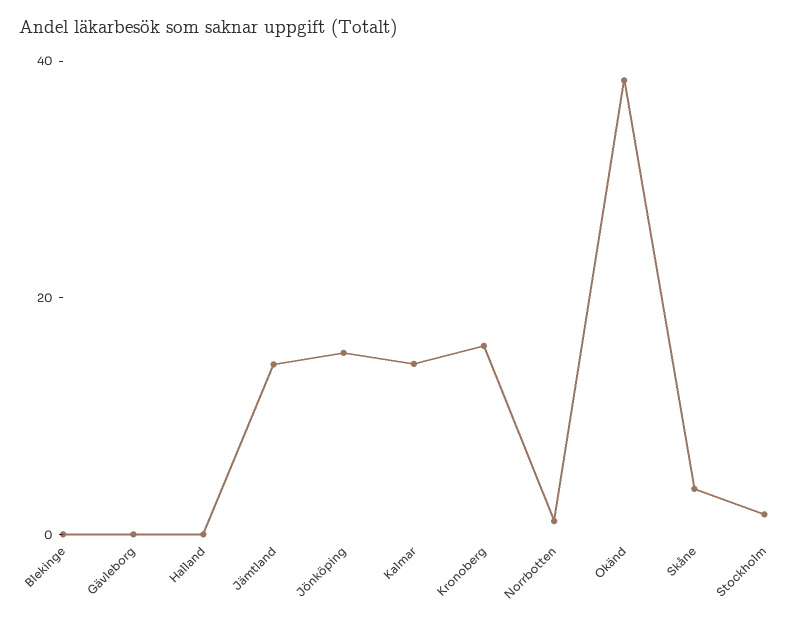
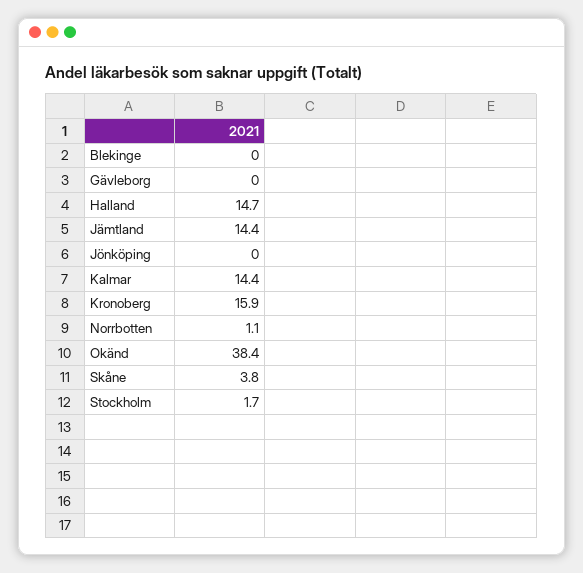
  {
    "Blekinge": 0,
    "Gävleborg": 0,
-   "Halland": 0,
+   "Halland": 14.7,
    "Jämtland": 14.4,
-   "Jönköping": 15,
+   "Jönköping": 0,
    "Kalmar": 14.4,
    "Kronoberg": 15.9,
    "Norrbotten": 1.1,
    "Okänd": 38.4,
    "Skåne": 3.8,
    "Stockholm": 1.7
  }

